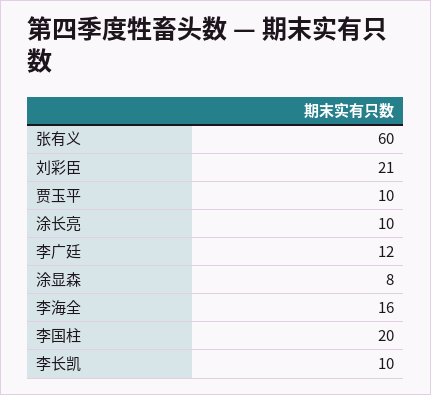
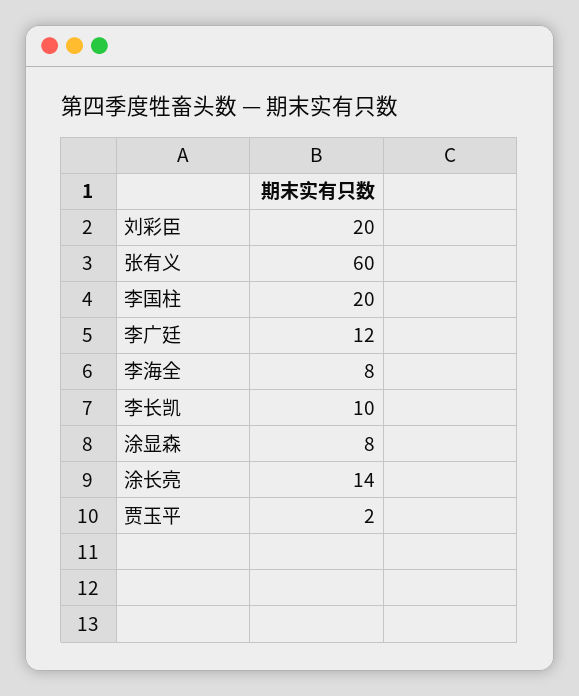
  {
    "张有义": 60,
-   "刘彩臣": 21,
+   "刘彩臣": 20,
-   "贾玉平": 10,
+   "贾玉平": 2,
-   "涂长亮": 10,
+   "涂长亮": 14,
    "李广廷": 12,
    "涂显森": 8,
-   "李海全": 16,
+   "李海全": 8,
    "李国柱": 20,
    "李长凯": 10
  }

